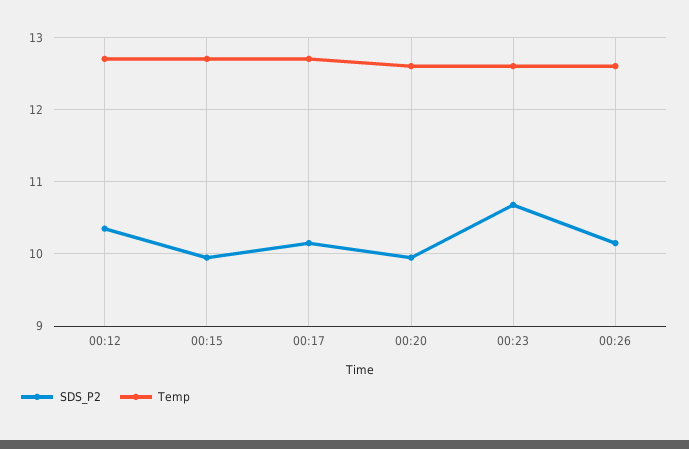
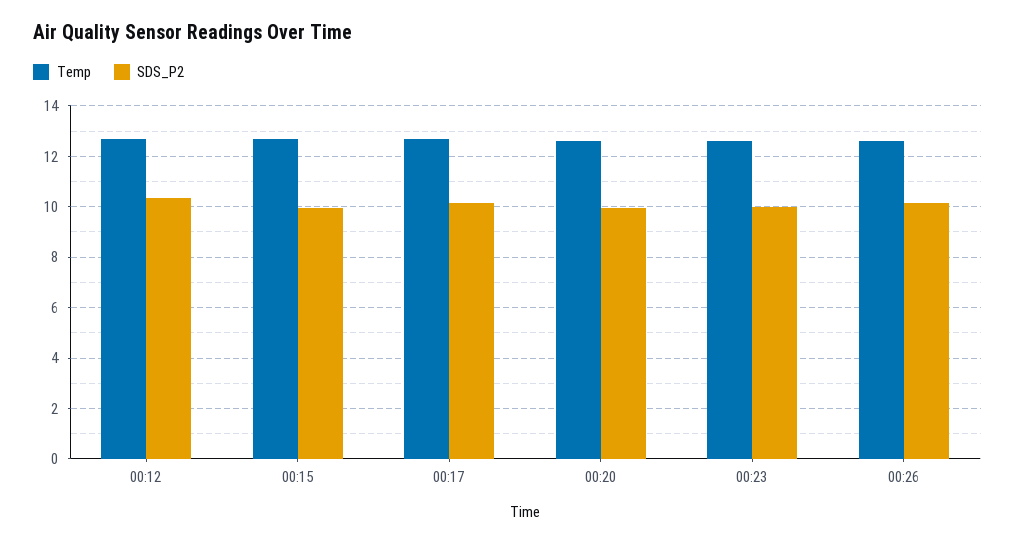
  {
    "SDS_P2": {
      "00:12": 10.4,
      "00:15": 10,
      "00:17": 10.2,
      "00:20": 10,
-     "00:23": 10.7,
+     "00:23": 10,
      "00:26": 10.2
    },
    "Temp": {
      "00:12": 12.7,
      "00:15": 12.7,
      "00:17": 12.7,
      "00:20": 12.6,
      "00:23": 12.6,
      "00:26": 12.6
    }
  }

